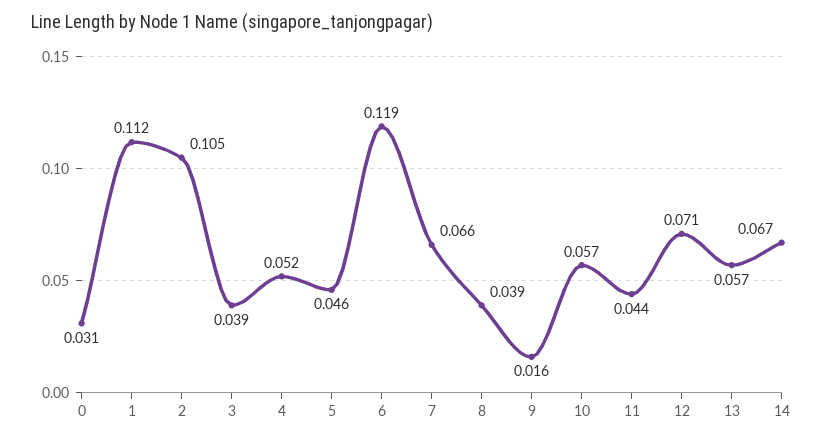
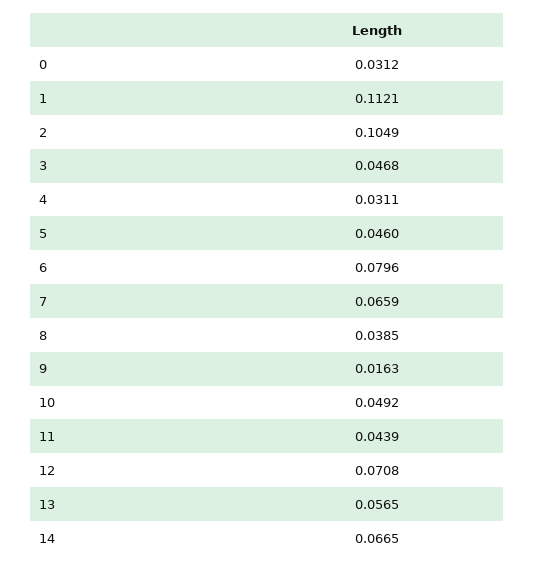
  {
    "0": 0.0312,
    "1": 0.1121,
    "2": 0.1049,
-   "3": 0.039,
+   "3": 0.0468,
-   "4": 0.052,
+   "4": 0.0311,
    "5": 0.046,
-   "6": 0.119,
+   "6": 0.0796,
    "7": 0.0659,
    "8": 0.0385,
    "9": 0.0163,
-   "10": 0.057,
+   "10": 0.0492,
    "11": 0.0439,
    "12": 0.0708,
    "13": 0.0565,
    "14": 0.0665
  }

